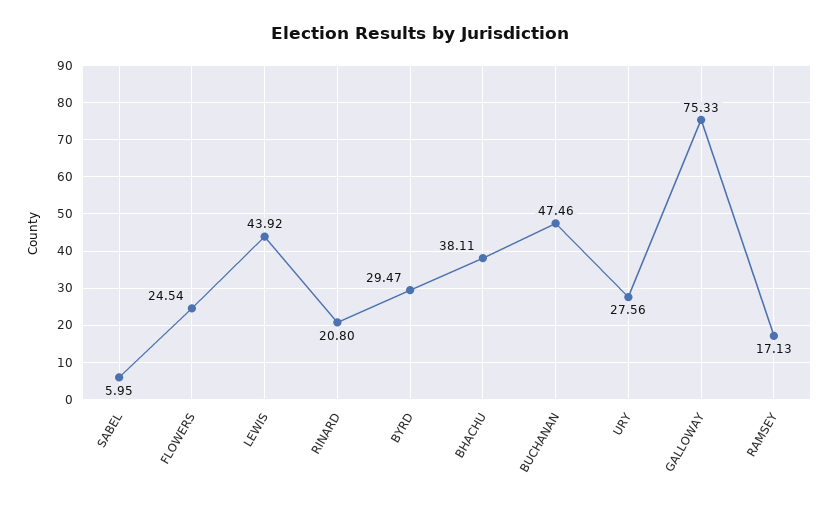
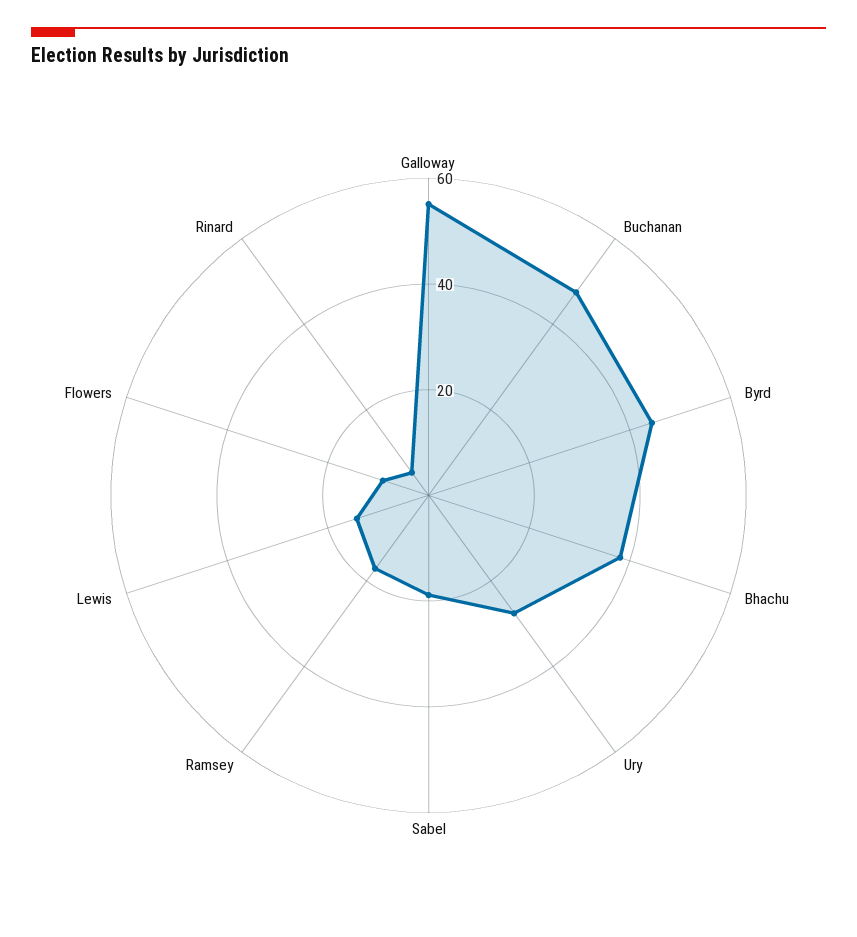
  {
-   "SABEL": 5.95,
+   "SABEL": 20,
-   "FLOWERS": 24.54,
+   "FLOWERS": 10,
-   "LEWIS": 43.92,
+   "LEWIS": 15,
-   "RINARD": 20.8,
+   "RINARD": 5,
-   "BYRD": 29.47,
+   "BYRD": 45,
    "BHACHU": 38.11,
    "BUCHANAN": 47.46,
    "URY": 27.56,
-   "GALLOWAY": 75.33,
+   "GALLOWAY": 55,
    "RAMSEY": 17.13
  }

